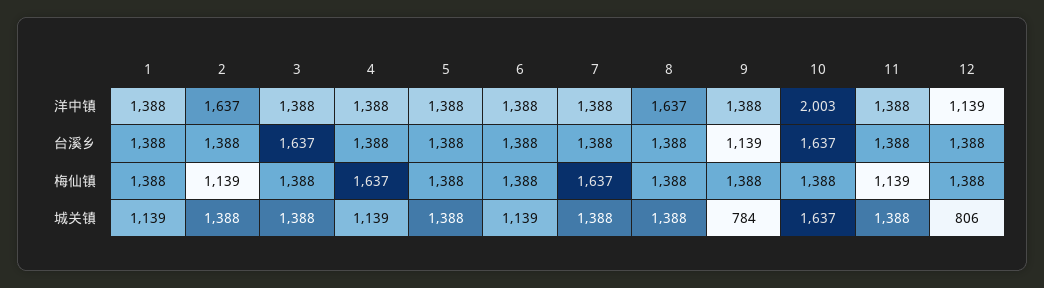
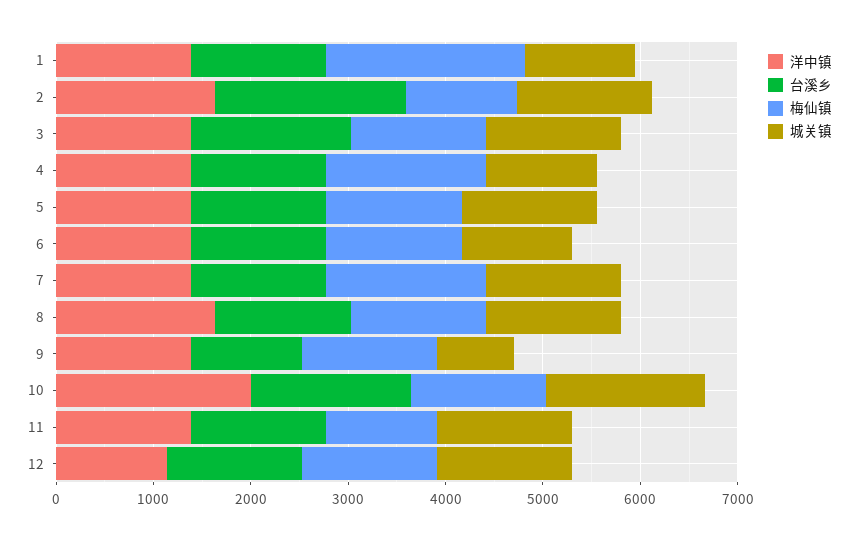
  {
    "洋中镇": {
      "1": 1388,
      "2": 1637,
      "3": 1388,
      "4": 1388,
      "5": 1388,
      "6": 1388,
      "7": 1388,
      "8": 1637,
      "9": 1388,
      "10": 2003,
      "11": 1388,
      "12": 1139
    },
    "台溪乡": {
      "1": 1388,
-     "2": 1388,
+     "2": 2000,
      "3": 1637,
      "4": 1388,
      "5": 1388,
      "6": 1388,
      "7": 1388,
      "8": 1388,
      "9": 1139,
      "10": 1637,
      "11": 1388,
      "12": 1388
    },
    "梅仙镇": {
-     "1": 1388,
+     "1": 2000,
      "2": 1139,
      "3": 1388,
      "4": 1637,
      "5": 1388,
      "6": 1388,
      "7": 1637,
      "8": 1388,
      "9": 1388,
      "10": 1388,
      "11": 1139,
      "12": 1388
    },
    "城关镇": {
      "1": 1139,
      "2": 1388,
      "3": 1388,
      "4": 1139,
      "5": 1388,
      "6": 1139,
      "7": 1388,
      "8": 1388,
      "9": 784,
      "10": 1637,
      "11": 1388,
-     "12": 806
+     "12": 1400
    }
  }

